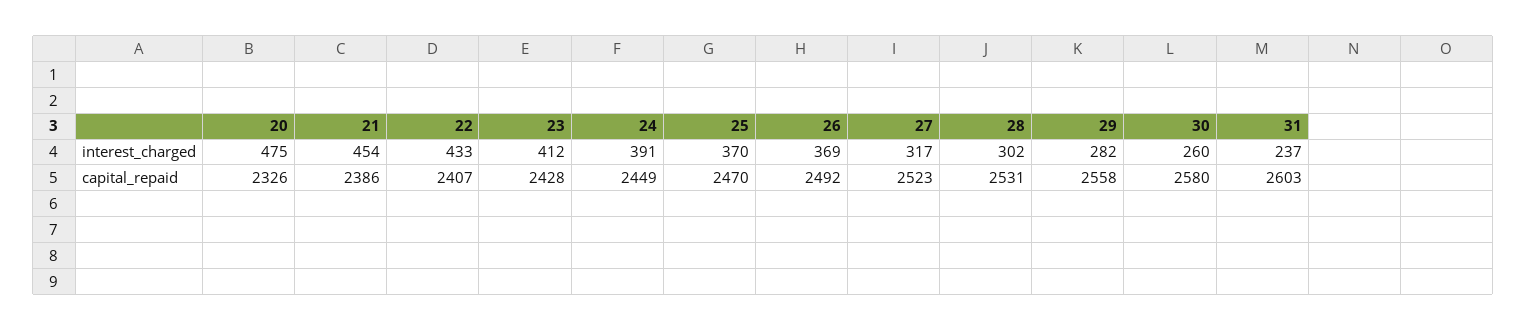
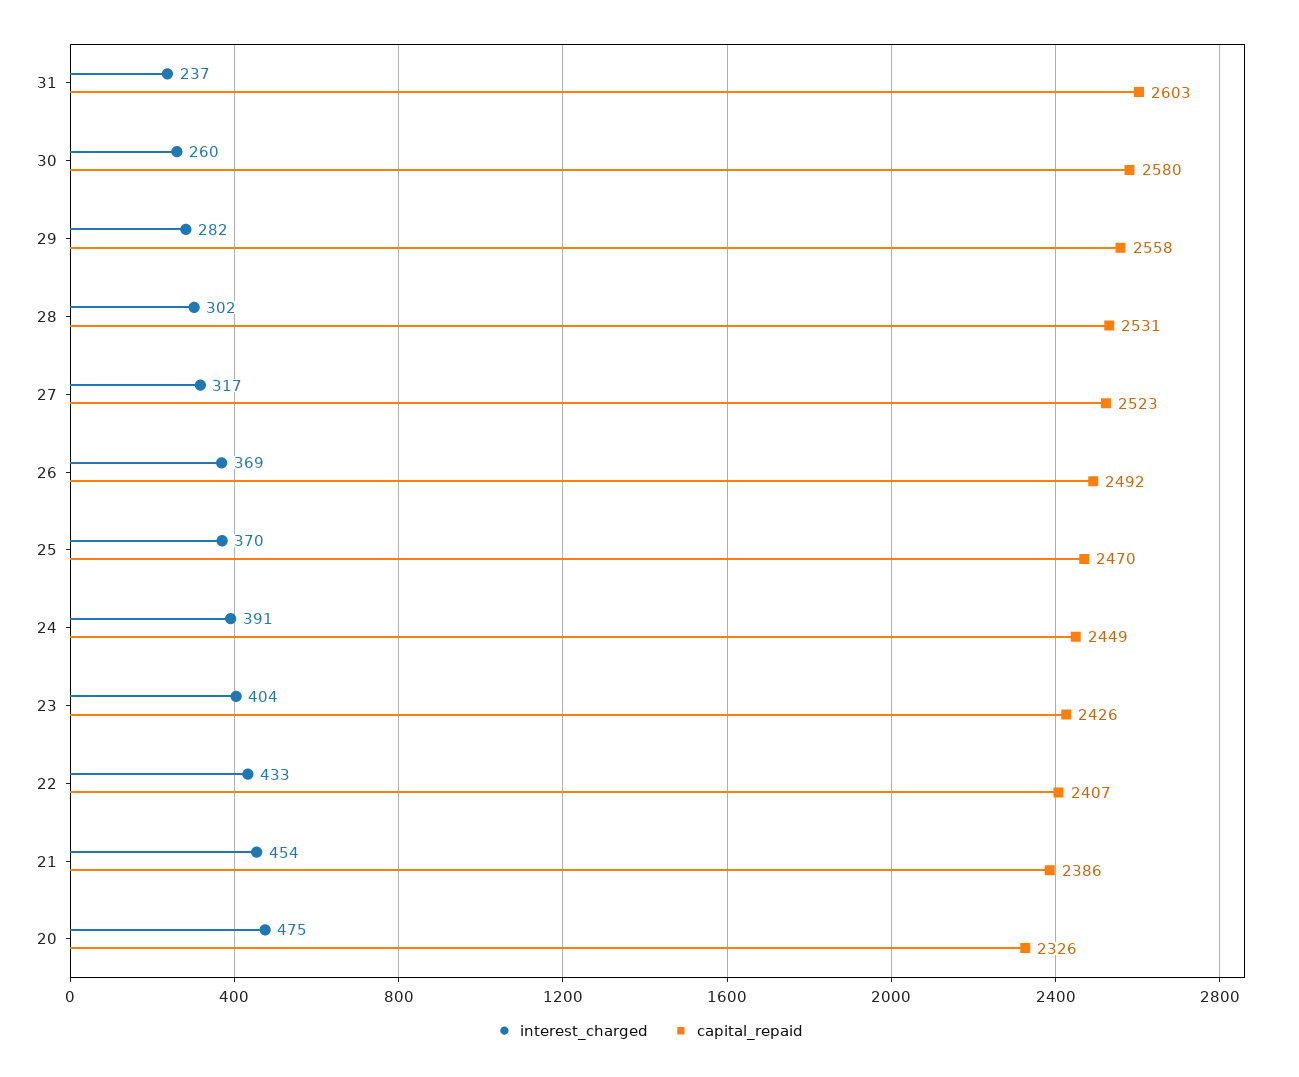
  {
    "interest_charged": {
      "20": 475,
      "21": 454,
      "22": 433,
-     "23": 412,
+     "23": 404,
      "24": 391,
      "25": 370,
      "26": 369,
      "27": 317,
      "28": 302,
      "29": 282,
      "30": 260,
      "31": 237
    },
    "capital_repaid": {
      "20": 2326,
      "21": 2386,
      "22": 2407,
-     "23": 2428,
+     "23": 2426,
      "24": 2449,
      "25": 2470,
      "26": 2492,
      "27": 2523,
      "28": 2531,
      "29": 2558,
      "30": 2580,
      "31": 2603
    }
  }

